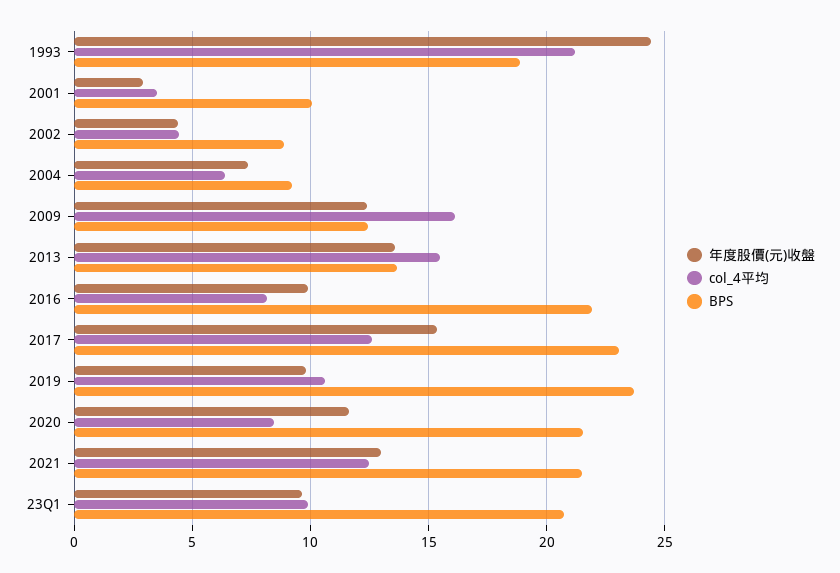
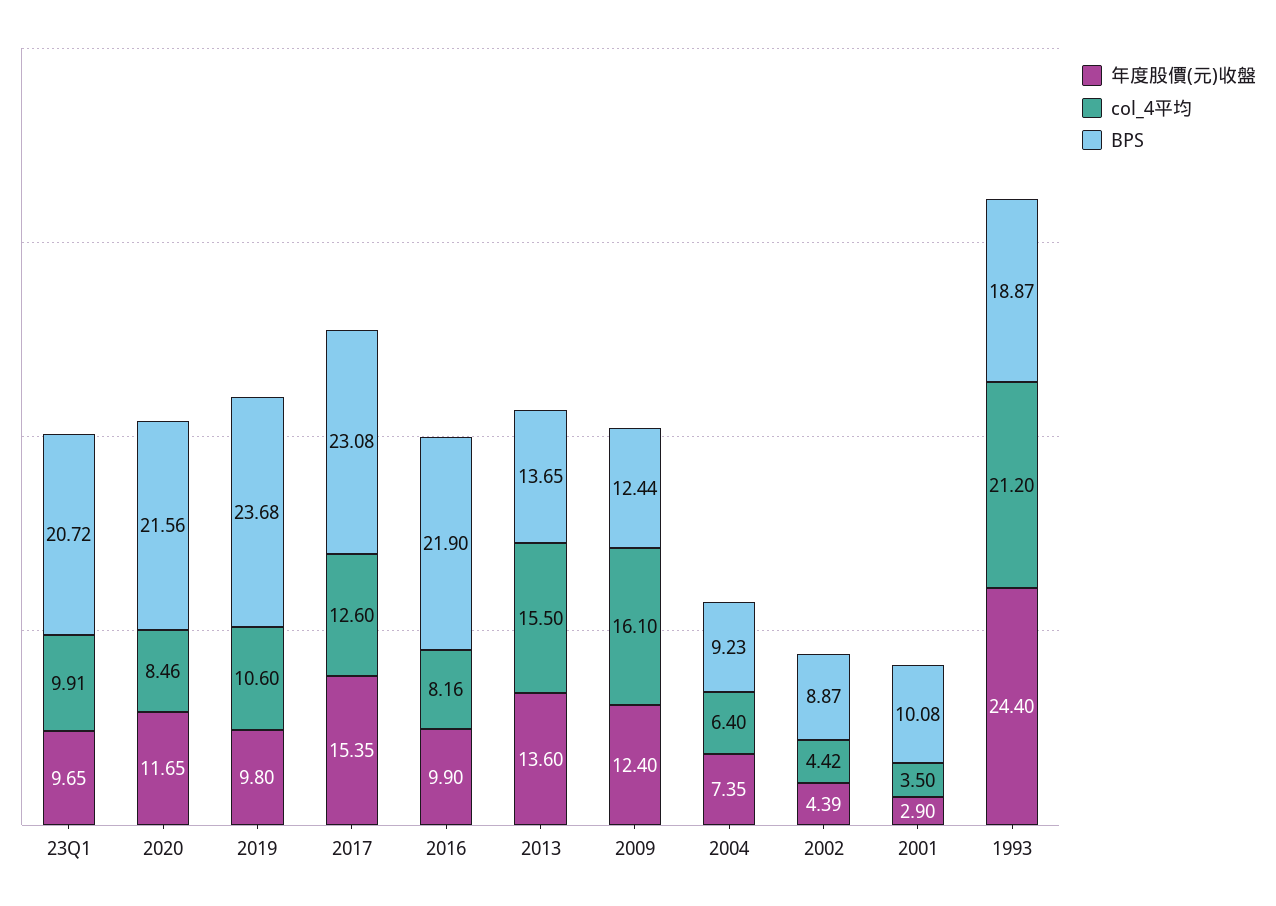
  {
    "年度股價(元)收盤": {
      "1993": 24.4,
      "2001": 2.9,
      "2002": 4.39,
      "2004": 7.35,
      "2009": 12.4,
      "2013": 13.6,
      "2016": 9.9,
      "2017": 15.35,
      "2019": 9.8,
      "2020": 11.65,
-     "2021": 13,
      "23Q1": 9.65
    },
    "col_4平均": {
      "1993": 21.2,
      "2001": 3.5,
      "2002": 4.42,
      "2004": 6.4,
      "2009": 16.1,
      "2013": 15.5,
      "2016": 8.16,
      "2017": 12.6,
      "2019": 10.6,
      "2020": 8.46,
-     "2021": 12.5,
      "23Q1": 9.91
    },
    "BPS": {
      "1993": 18.87,
      "2001": 10.08,
      "2002": 8.87,
      "2004": 9.23,
      "2009": 12.44,
      "2013": 13.65,
      "2016": 21.9,
      "2017": 23.08,
      "2019": 23.68,
      "2020": 21.56,
-     "2021": 21.5,
      "23Q1": 20.72
    }
  }

